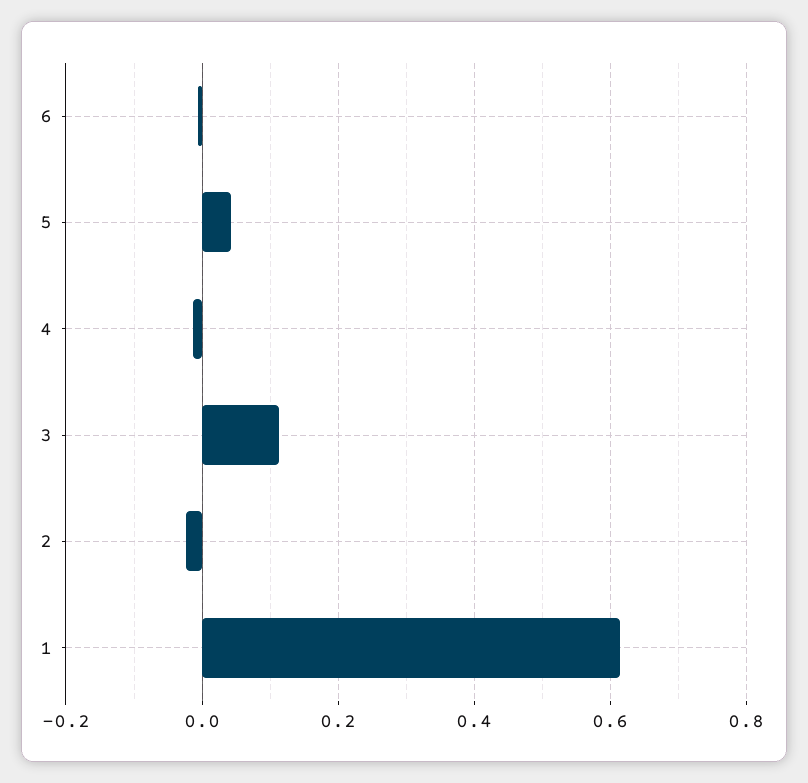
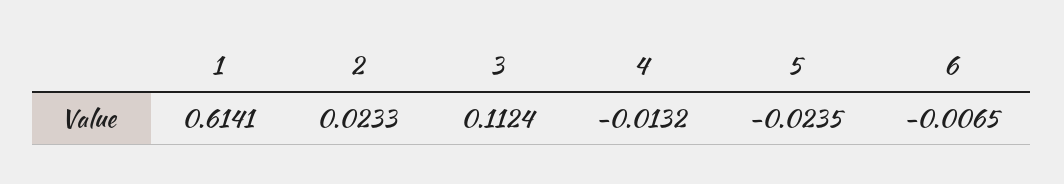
  {
    "6": -0.0065,
-   "5": 0.04,
+   "5": -0.0235,
    "4": -0.0132,
    "3": 0.1124,
-   "2": -0.02,
+   "2": 0.0233,
    "1": 0.6141
  }

